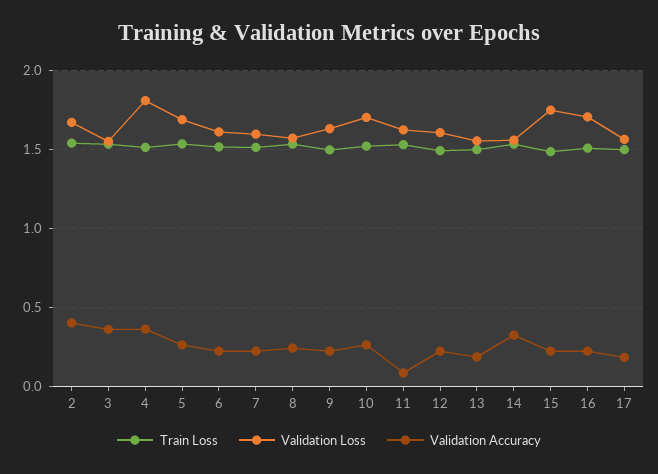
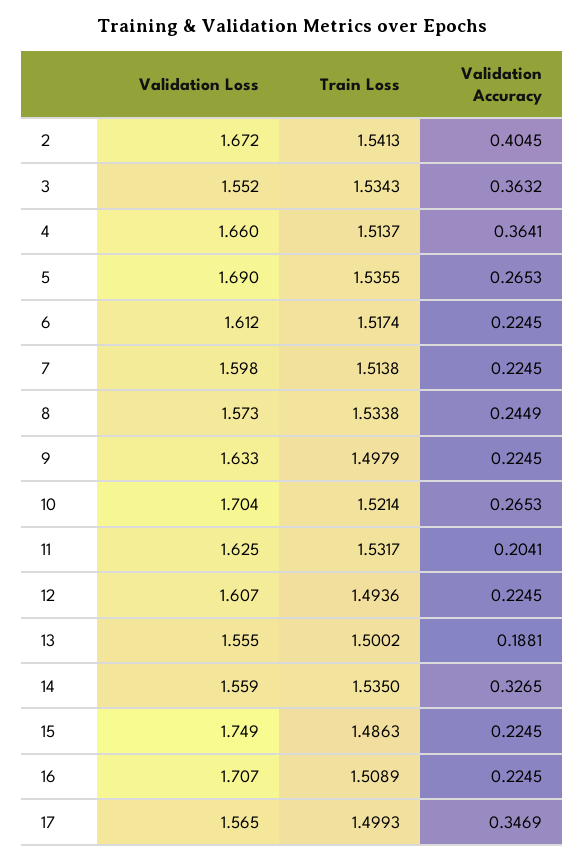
  {
    "Train Loss": {
      "2": 1.5413,
      "3": 1.5343,
      "4": 1.5137,
      "5": 1.5355,
      "6": 1.5174,
      "7": 1.5138,
      "8": 1.5338,
      "9": 1.4979,
      "10": 1.5214,
      "11": 1.5317,
      "12": 1.4936,
      "13": 1.5002,
      "14": 1.535,
      "15": 1.4863,
      "16": 1.5089,
      "17": 1.4993
    },
    "Validation Loss": {
      "2": 1.672,
      "3": 1.552,
-     "4": 1.8,
+     "4": 1.66,
      "5": 1.69,
      "6": 1.612,
      "7": 1.598,
      "8": 1.573,
      "9": 1.633,
      "10": 1.704,
      "11": 1.625,
      "12": 1.607,
      "13": 1.555,
      "14": 1.559,
      "15": 1.749,
      "16": 1.707,
      "17": 1.565
    },
    "Validation Accuracy": {
      "2": 0.4045,
      "3": 0.3632,
      "4": 0.3641,
      "5": 0.2653,
      "6": 0.2245,
      "7": 0.2245,
      "8": 0.2449,
      "9": 0.2245,
      "10": 0.2653,
-     "11": 0.1,
+     "11": 0.2041,
      "12": 0.2245,
      "13": 0.1881,
      "14": 0.3265,
      "15": 0.2245,
      "16": 0.2245,
-     "17": 0.2
+     "17": 0.3469
    }
  }

